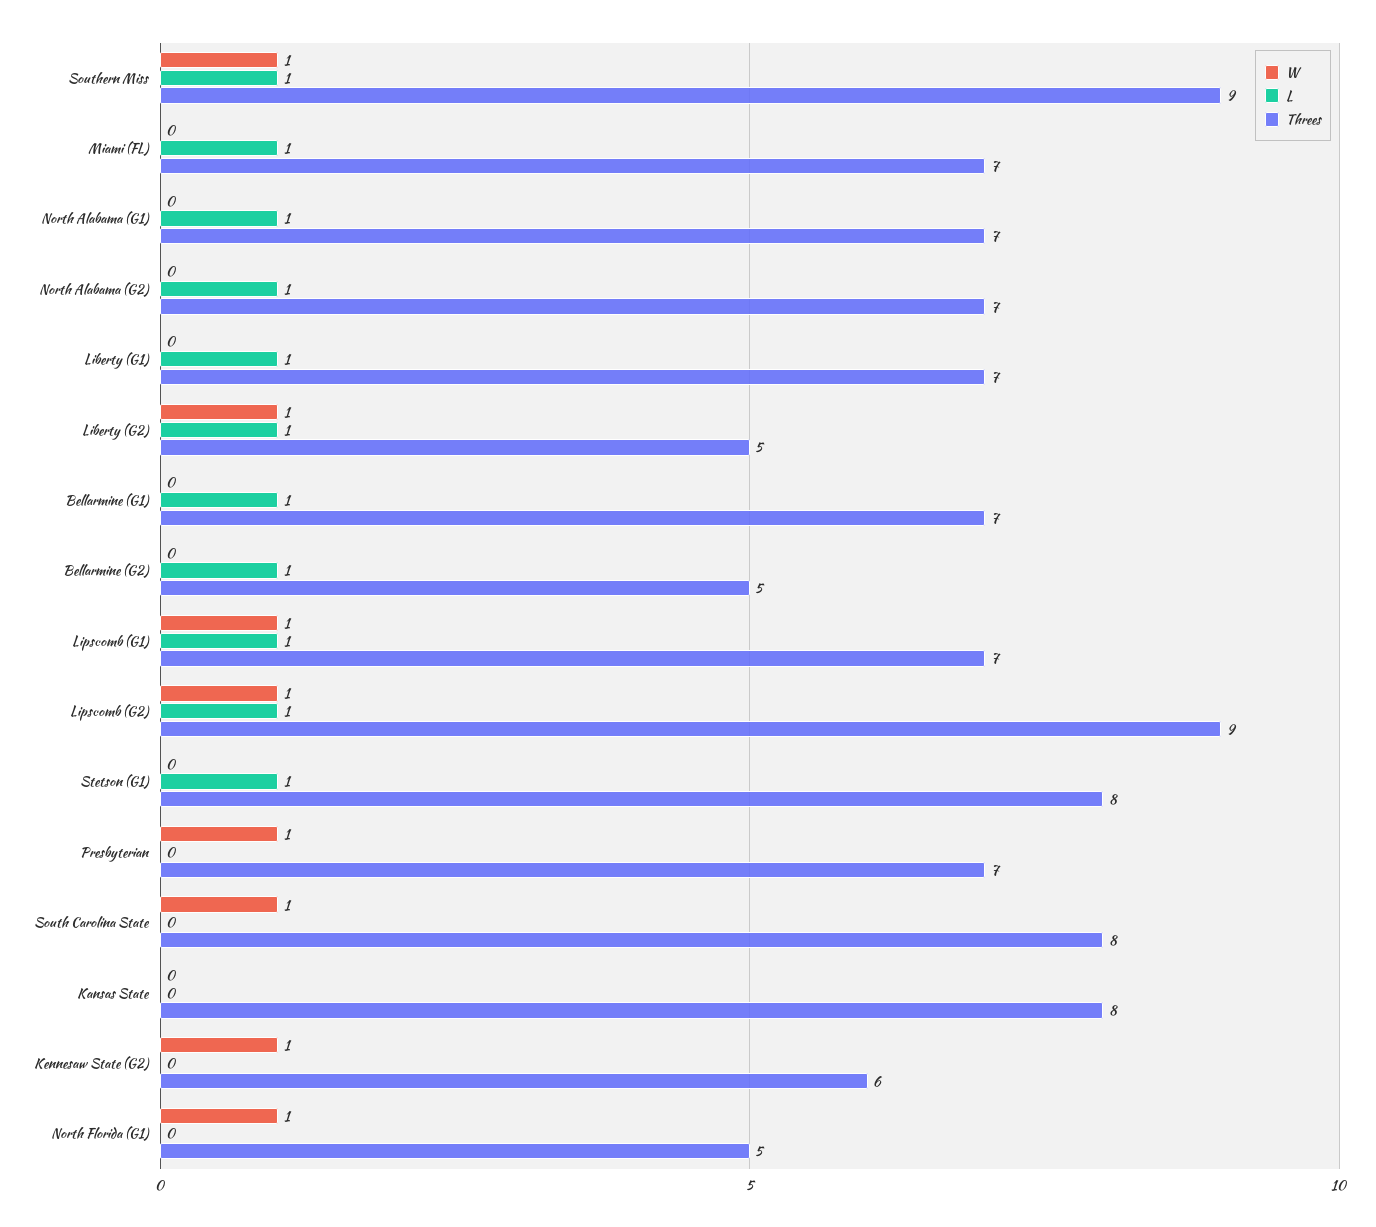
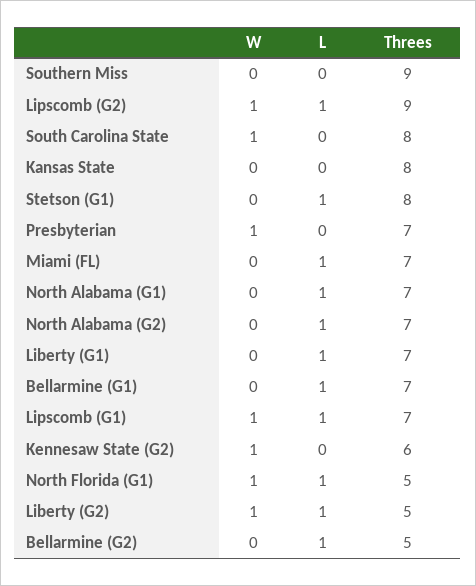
  {
    "W": {
-     "Southern Miss": 1,
+     "Southern Miss": 0,
      "Miami (FL)": 0,
      "North Alabama (G1)": 0,
      "North Alabama (G2)": 0,
      "Liberty (G1)": 0,
      "Liberty (G2)": 1,
      "Bellarmine (G1)": 0,
      "Bellarmine (G2)": 0,
      "Lipscomb (G1)": 1,
      "Lipscomb (G2)": 1,
      "Stetson (G1)": 0,
      "Presbyterian": 1,
      "South Carolina State": 1,
      "Kansas State": 0,
      "Kennesaw State (G2)": 1,
      "North Florida (G1)": 1
    },
    "L": {
-     "Southern Miss": 1,
+     "Southern Miss": 0,
      "Miami (FL)": 1,
      "North Alabama (G1)": 1,
      "North Alabama (G2)": 1,
      "Liberty (G1)": 1,
      "Liberty (G2)": 1,
      "Bellarmine (G1)": 1,
      "Bellarmine (G2)": 1,
      "Lipscomb (G1)": 1,
      "Lipscomb (G2)": 1,
      "Stetson (G1)": 1,
      "Presbyterian": 0,
      "South Carolina State": 0,
      "Kansas State": 0,
      "Kennesaw State (G2)": 0,
-     "North Florida (G1)": 0
+     "North Florida (G1)": 1
    },
    "Threes": {
      "Southern Miss": 9,
      "Miami (FL)": 7,
      "North Alabama (G1)": 7,
      "North Alabama (G2)": 7,
      "Liberty (G1)": 7,
      "Liberty (G2)": 5,
      "Bellarmine (G1)": 7,
      "Bellarmine (G2)": 5,
      "Lipscomb (G1)": 7,
      "Lipscomb (G2)": 9,
      "Stetson (G1)": 8,
      "Presbyterian": 7,
      "South Carolina State": 8,
      "Kansas State": 8,
      "Kennesaw State (G2)": 6,
      "North Florida (G1)": 5
    }
  }

